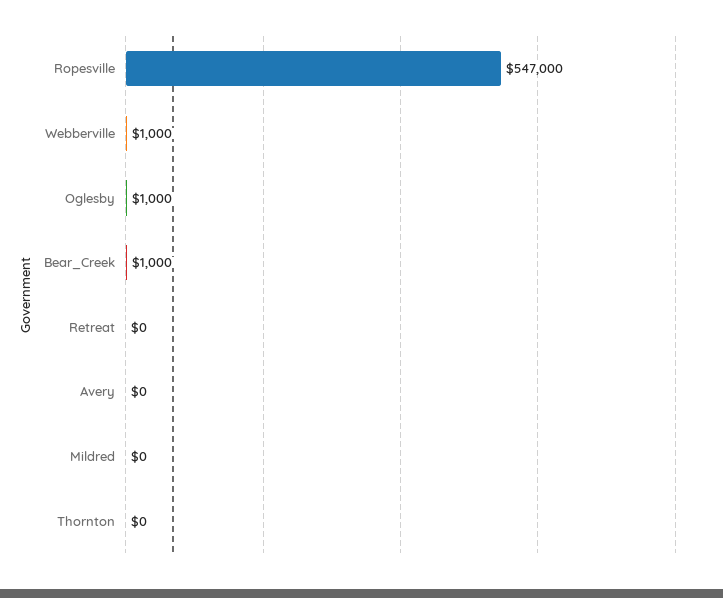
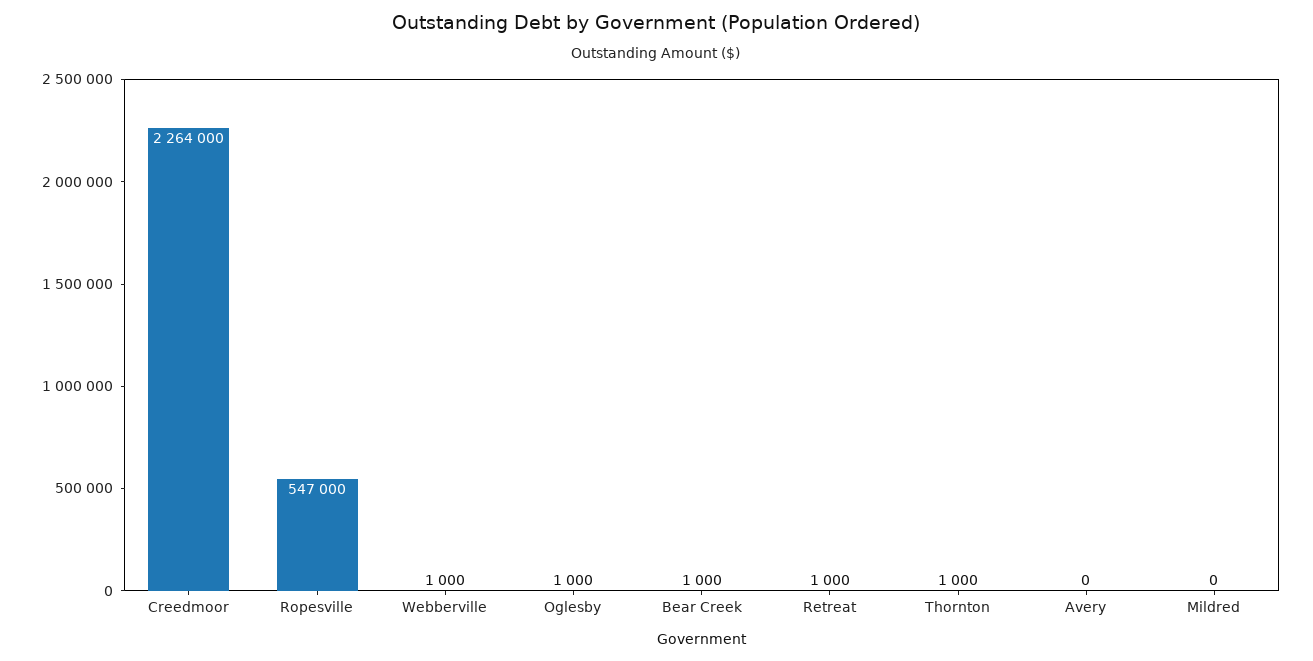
  {
    "Ropesville": 547000,
    "Webberville": 1000,
    "Oglesby": 1000,
    "Bear_Creek": 1000,
-   "Retreat": 0,
+   "Retreat": 1000,
    "Avery": 0,
    "Mildred": 0,
-   "Thornton": 0
+   "Thornton": 1000,
+   "Creedmoor": 2264000
  }

